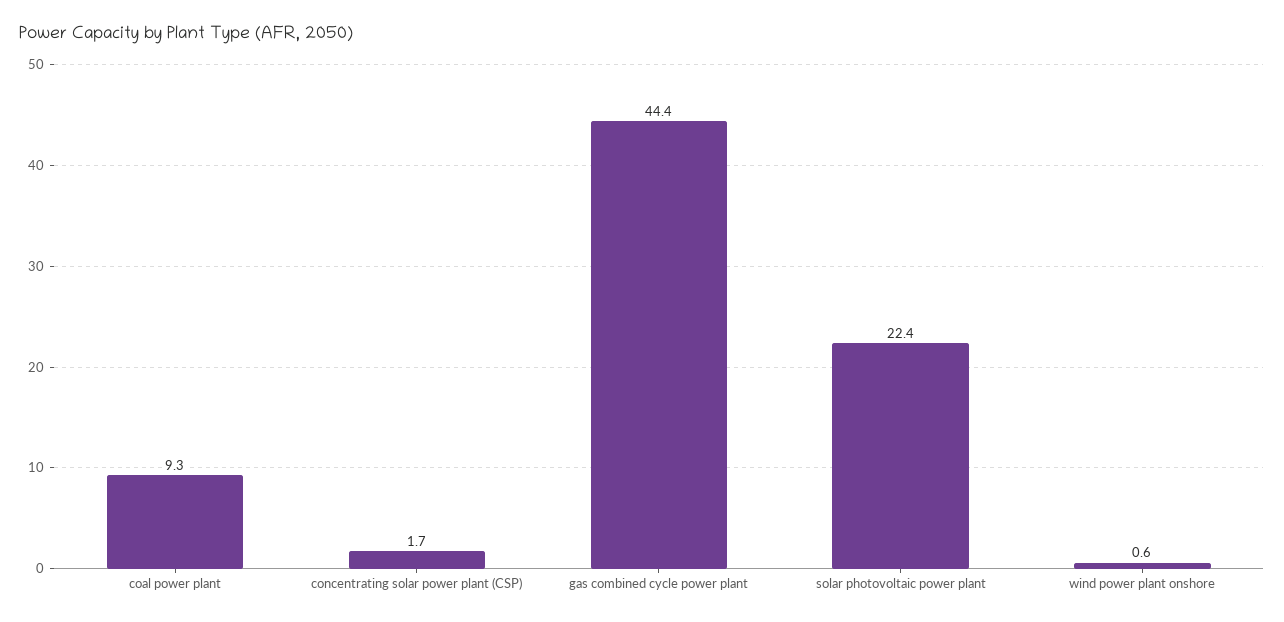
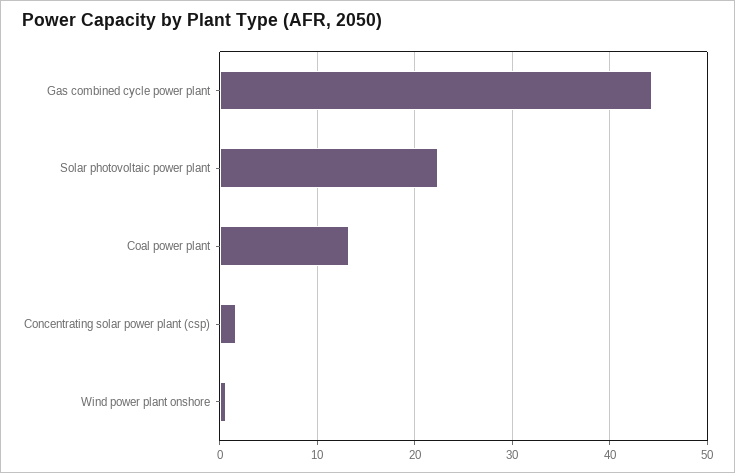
  {
-   "coal power plant": 9.3,
+   "coal power plant": 13,
    "concentrating solar power plant (CSP)": 1.7,
    "gas combined cycle power plant": 44.4,
    "solar photovoltaic power plant": 22.4,
    "wind power plant onshore": 0.6
  }

